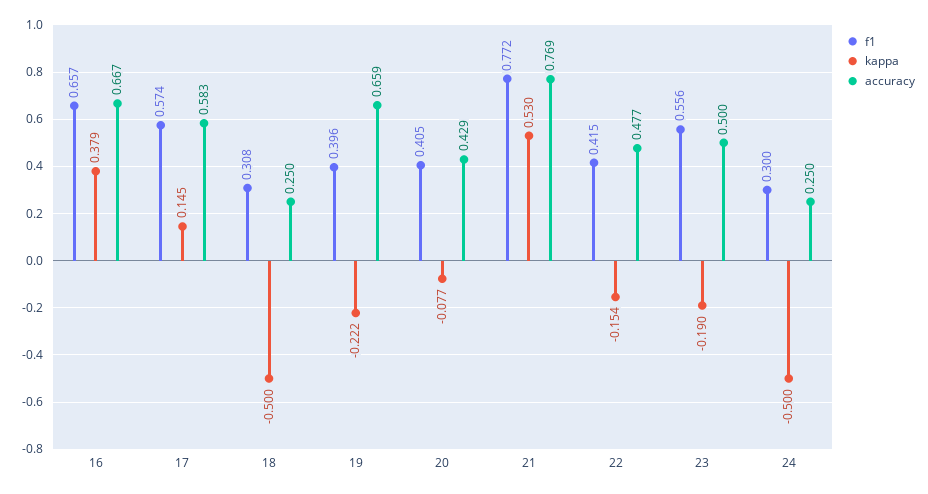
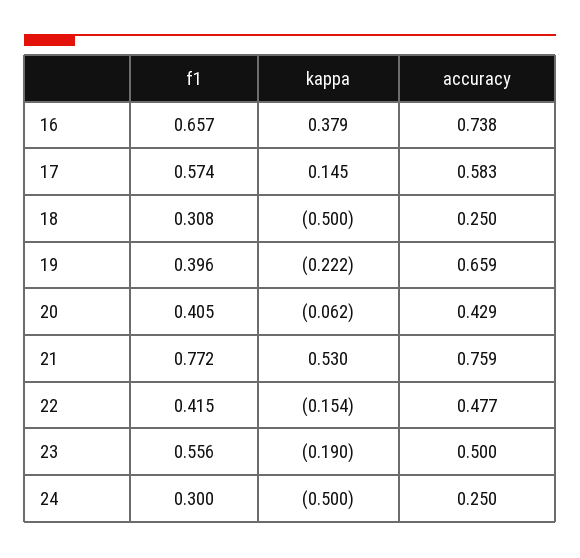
  {
    "f1": {
      "16": 0.657,
      "17": 0.574,
      "18": 0.308,
      "19": 0.396,
      "20": 0.405,
      "21": 0.772,
      "22": 0.415,
      "23": 0.556,
      "24": 0.3
    },
    "kappa": {
      "16": 0.379,
      "17": 0.145,
      "18": -0.5,
      "19": -0.222,
-     "20": -0.077,
+     "20": -0.062,
      "21": 0.53,
      "22": -0.154,
      "23": -0.19,
      "24": -0.5
    },
    "accuracy": {
-     "16": 0.667,
+     "16": 0.738,
      "17": 0.583,
      "18": 0.25,
      "19": 0.659,
      "20": 0.429,
-     "21": 0.769,
+     "21": 0.759,
      "22": 0.477,
      "23": 0.5,
      "24": 0.25
    }
  }

